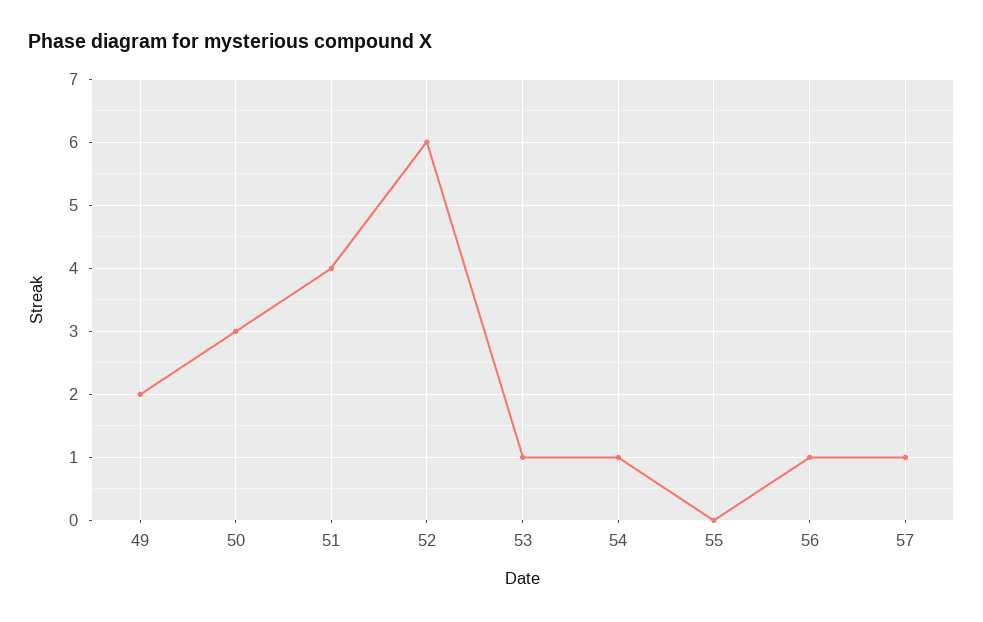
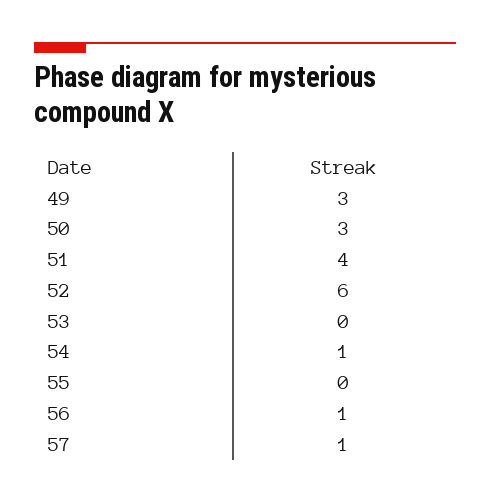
  {
-   "49": 2,
+   "49": 3,
    "50": 3,
    "51": 4,
    "52": 6,
-   "53": 1,
+   "53": 0,
    "54": 1,
    "55": 0,
    "56": 1,
    "57": 1
  }

